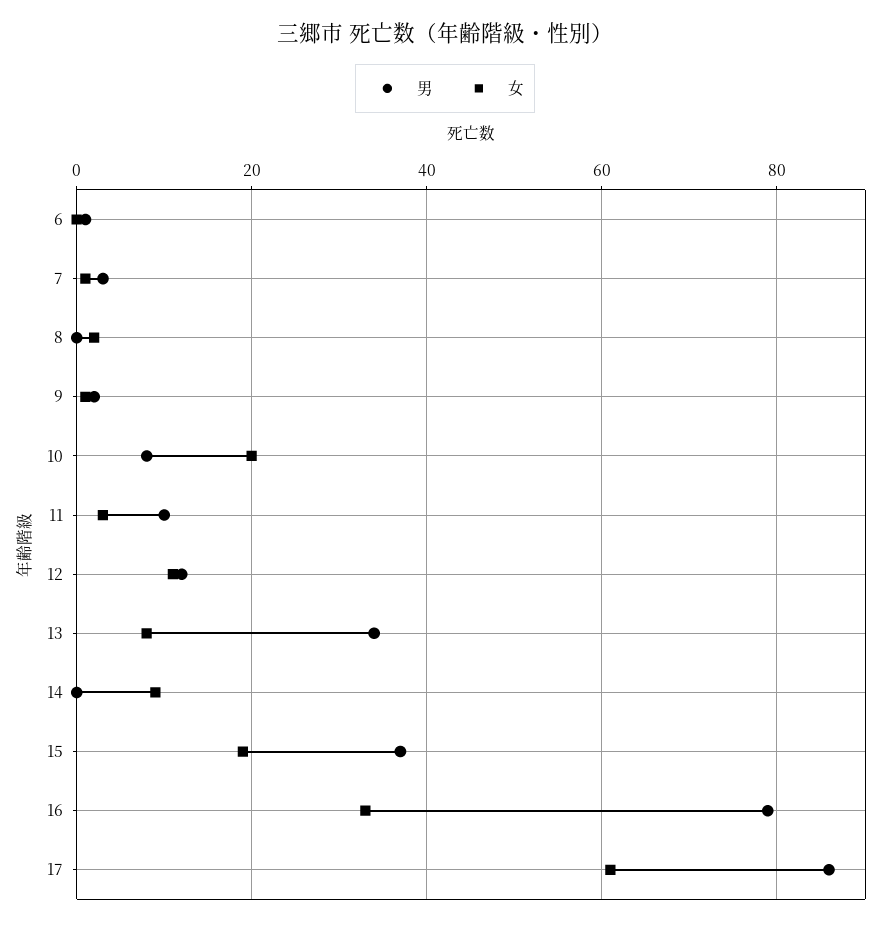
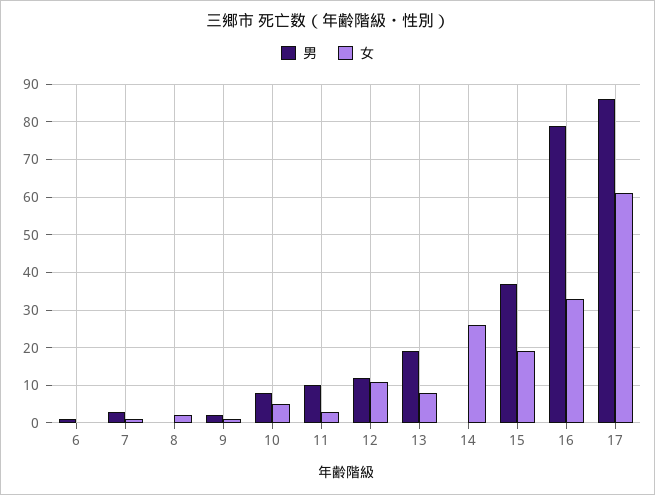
  {
    "男": {
      "6": 0,
      "7": 5,
      "8": 0,
      "9": 0,
      "10": 10,
      "11": 10,
      "12": 10,
-     "13": 35,
+     "13": 20,
      "14": 0,
      "15": 35,
      "16": 80,
      "17": 85
    },
    "女": {
      "6": 0,
      "7": 0,
      "8": 0,
      "9": 0,
-     "10": 20,
+     "10": 5,
      "11": 5,
      "12": 10,
      "13": 10,
-     "14": 10,
+     "14": 25,
      "15": 20,
      "16": 35,
      "17": 60
    }
  }

